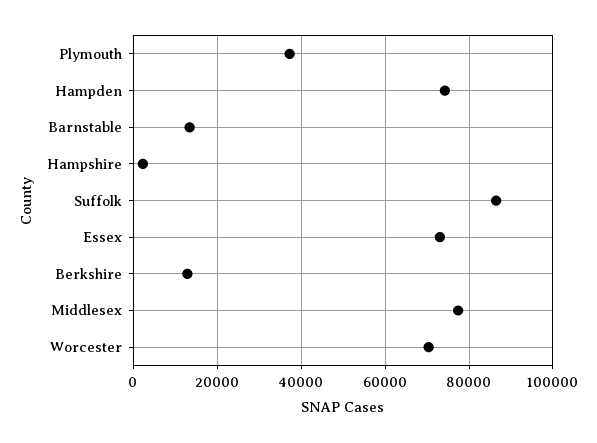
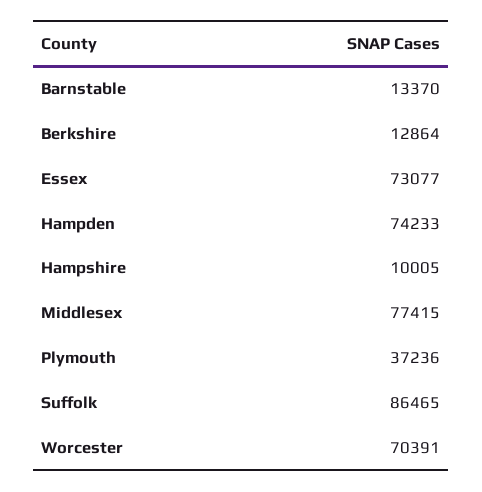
  {
    "Plymouth": 37236,
    "Hampden": 74233,
    "Barnstable": 13370,
-   "Hampshire": 2000,
+   "Hampshire": 10005,
    "Suffolk": 86465,
    "Essex": 73077,
    "Berkshire": 12864,
    "Middlesex": 77415,
    "Worcester": 70391
  }

